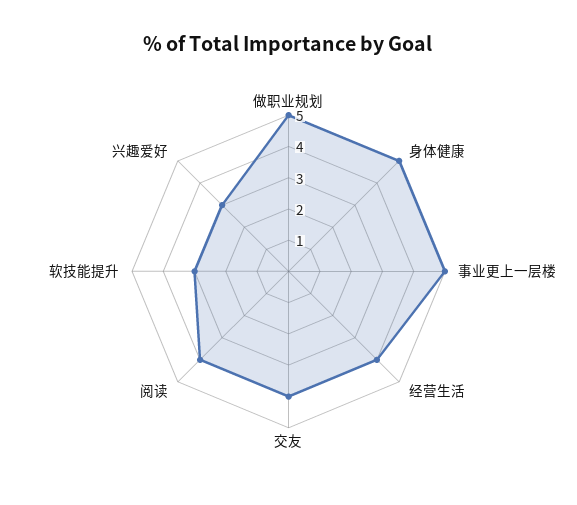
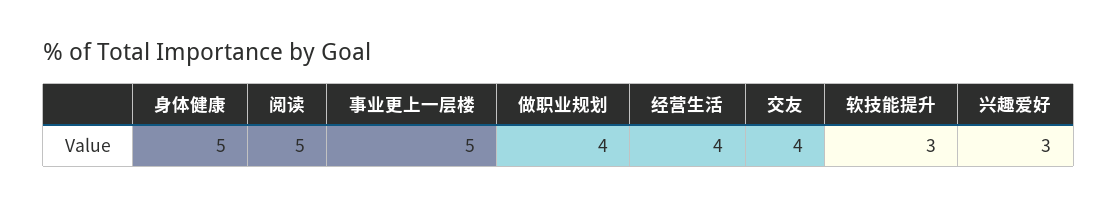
  {
-   "做职业规划": 5,
+   "做职业规划": 4,
    "身体健康": 5,
    "事业更上一层楼": 5,
    "经营生活": 4,
    "交友": 4,
-   "阅读": 4,
+   "阅读": 5,
    "软技能提升": 3,
    "兴趣爱好": 3
  }

